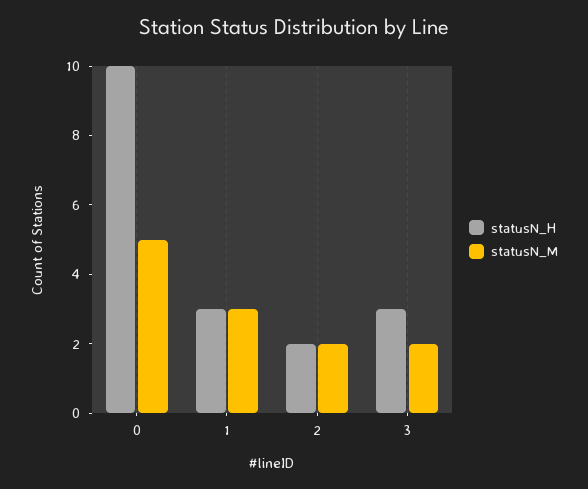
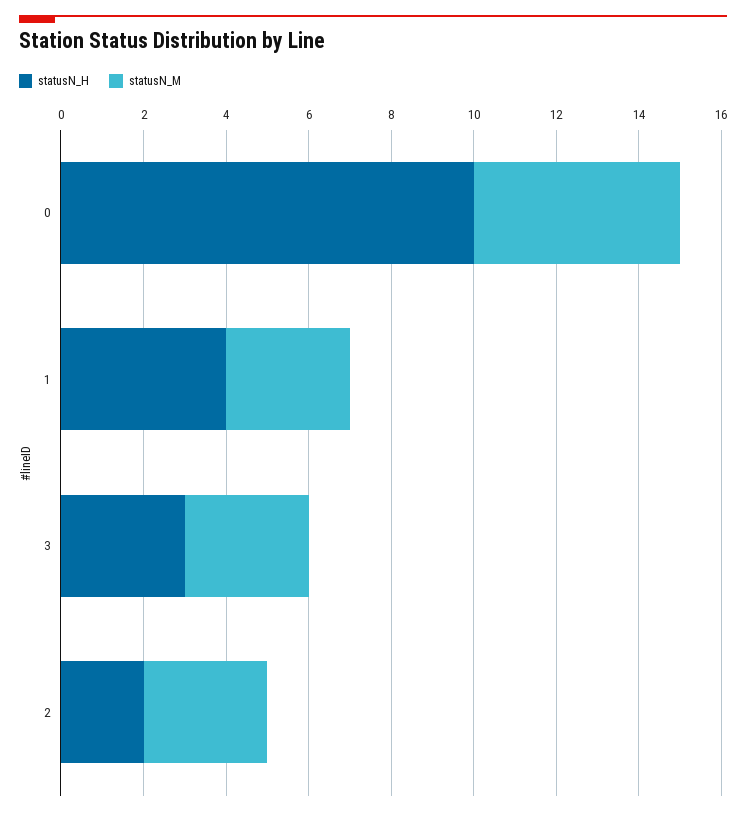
  {
    "statusN_H": {
      "0": 10,
-     "1": 3,
+     "1": 4,
      "2": 2,
      "3": 3
    },
    "statusN_M": {
      "0": 5,
      "1": 3,
-     "2": 2,
+     "2": 3,
-     "3": 2
+     "3": 3
    }
  }

